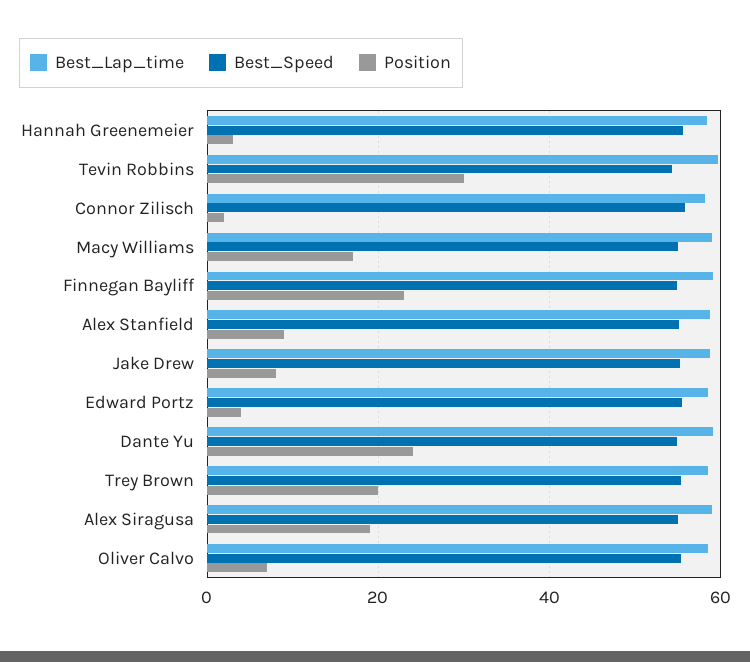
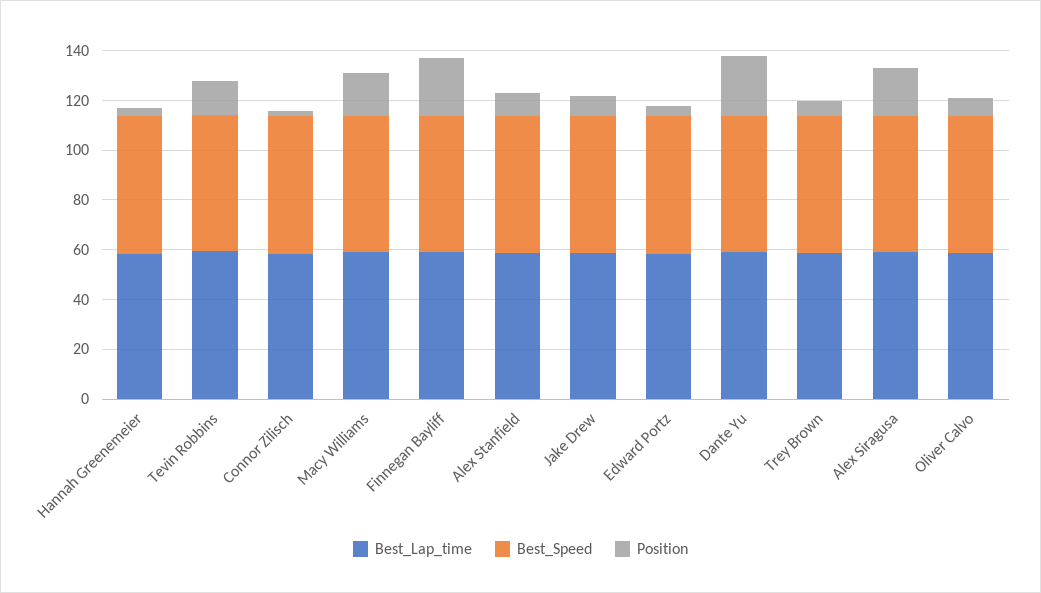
  {
    "Best_Lap_time": {
      "Hannah Greenemeier": 58,
      "Tevin Robbins": 60,
      "Connor Zilisch": 58,
      "Macy Williams": 58,
      "Finnegan Bayliff": 60,
      "Alex Stanfield": 58,
      "Jake Drew": 58,
      "Edward Portz": 58,
      "Dante Yu": 60,
      "Trey Brown": 58,
      "Alex Siragusa": 58,
      "Oliver Calvo": 58
    },
    "Best_Speed": {
      "Hannah Greenemeier": 56,
      "Tevin Robbins": 54,
      "Connor Zilisch": 56,
      "Macy Williams": 54,
      "Finnegan Bayliff": 54,
      "Alex Stanfield": 56,
      "Jake Drew": 56,
      "Edward Portz": 56,
      "Dante Yu": 54,
      "Trey Brown": 56,
      "Alex Siragusa": 54,
      "Oliver Calvo": 56
    },
    "Position": {
      "Hannah Greenemeier": 4,
-     "Tevin Robbins": 30,
+     "Tevin Robbins": 15,
      "Connor Zilisch": 2,
      "Macy Williams": 18,
      "Finnegan Bayliff": 24,
      "Alex Stanfield": 10,
      "Jake Drew": 8,
      "Edward Portz": 4,
      "Dante Yu": 24,
-     "Trey Brown": 20,
+     "Trey Brown": 5,
      "Alex Siragusa": 20,
      "Oliver Calvo": 8
    }
  }

